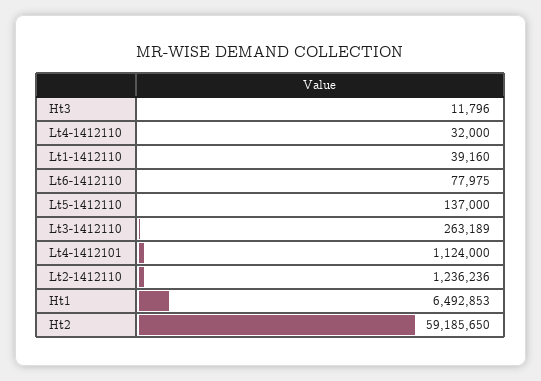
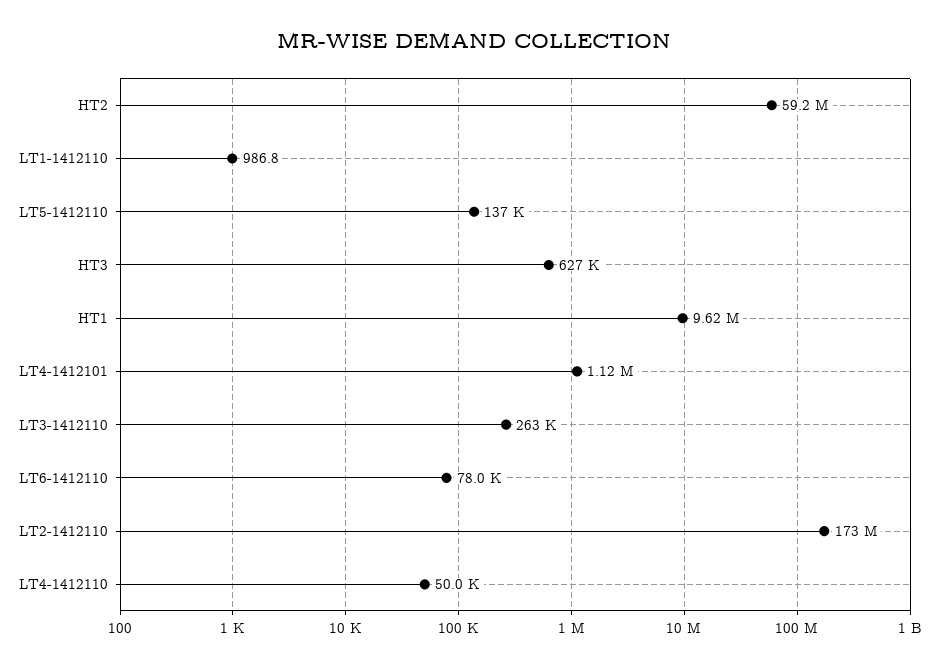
  {
-   "Ht3": 11796,
+   "Ht3": 627000,
-   "Lt4-1412110": 32000,
+   "Lt4-1412110": 50000,
-   "Lt1-1412110": 39160,
+   "Lt1-1412110": 986.8,
    "Lt6-1412110": 77975,
    "Lt5-1412110": 137000,
    "Lt3-1412110": 263189,
    "Lt4-1412101": 1124000,
-   "Lt2-1412110": 1236236,
+   "Lt2-1412110": 173000000,
-   "Ht1": 6492853,
+   "Ht1": 9620000,
    "Ht2": 59185650
  }

